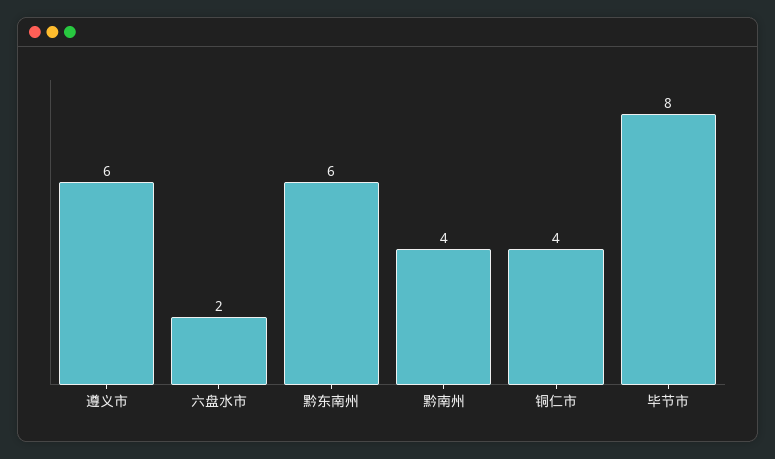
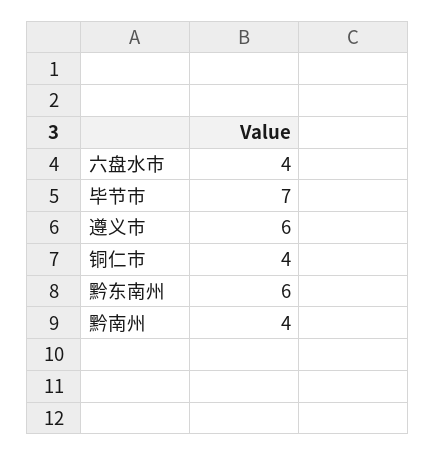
  {
    "遵义市": 6,
-   "六盘水市": 2,
+   "六盘水市": 4,
    "黔东南州": 6,
    "黔南州": 4,
    "铜仁市": 4,
-   "毕节市": 8
+   "毕节市": 7
  }

